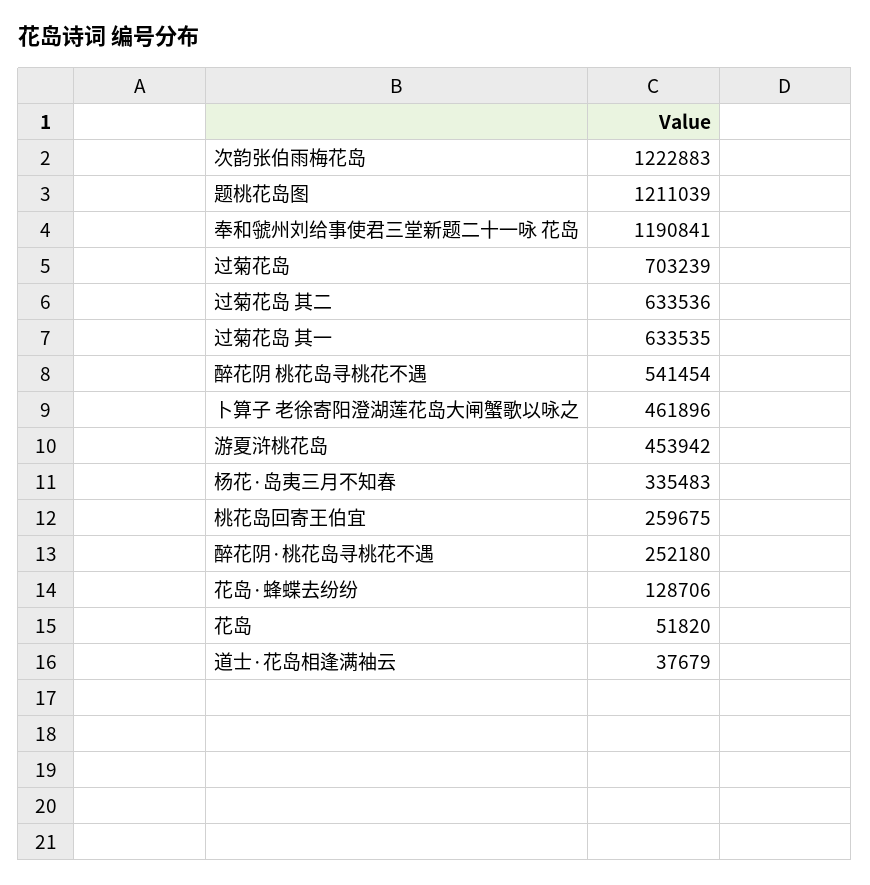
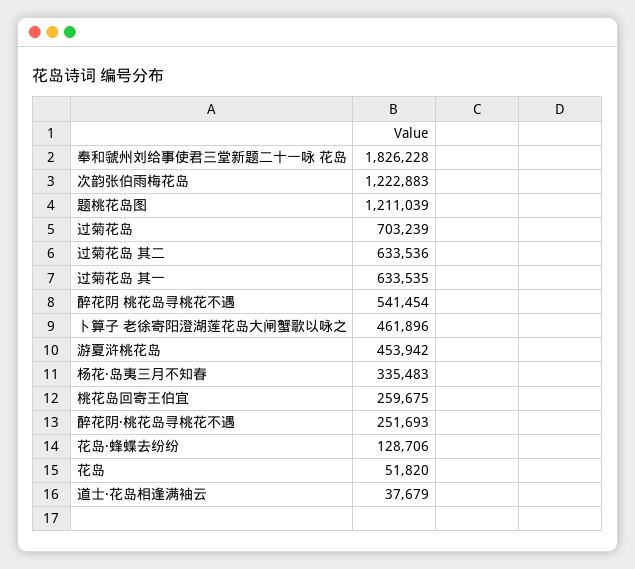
  {
    "次韵张伯雨梅花岛": 1222883,
    "题桃花岛图": 1211039,
-   "奉和虢州刘给事使君三堂新题二十一咏 花岛": 1190841,
+   "奉和虢州刘给事使君三堂新题二十一咏 花岛": 1826228,
    "过菊花岛": 703239,
    "过菊花岛 其二": 633536,
    "过菊花岛 其一": 633535,
    "醉花阴 桃花岛寻桃花不遇": 541454,
    "卜算子 老徐寄阳澄湖莲花岛大闸蟹歌以咏之": 461896,
    "游夏浒桃花岛": 453942,
    "杨花·岛夷三月不知春": 335483,
    "桃花岛回寄王伯宜": 259675,
-   "醉花阴·桃花岛寻桃花不遇": 252180,
+   "醉花阴·桃花岛寻桃花不遇": 251693,
    "花岛·蜂蝶去纷纷": 128706,
    "花岛": 51820,
    "道士·花岛相逢满袖云": 37679
  }

